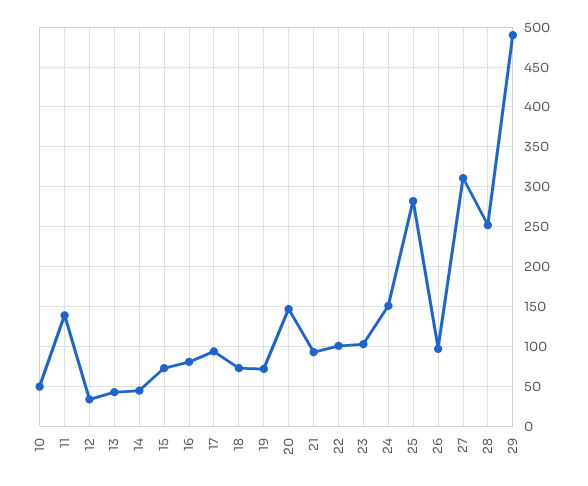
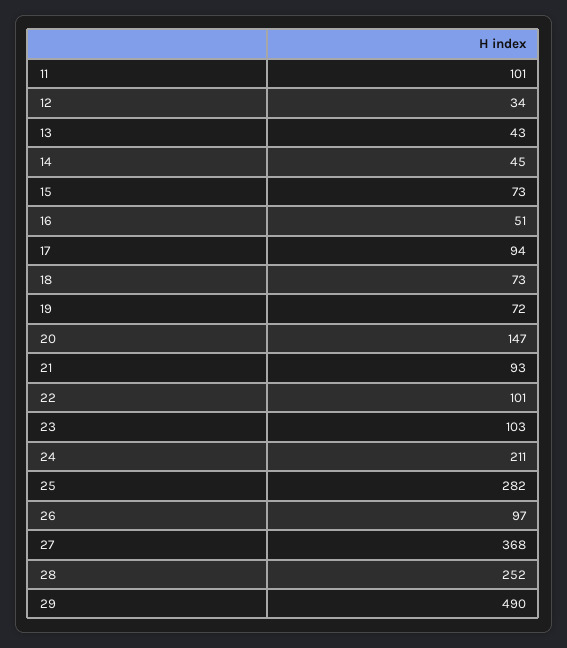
  {
-   "10": 50,
-   "11": 140,
+   "11": 101,
    "12": 34,
    "13": 43,
    "14": 45,
    "15": 73,
-   "16": 80,
+   "16": 51,
    "17": 94,
    "18": 73,
    "19": 72,
    "20": 147,
    "21": 93,
    "22": 101,
    "23": 103,
-   "24": 150,
+   "24": 211,
    "25": 282,
    "26": 97,
-   "27": 310,
+   "27": 368,
    "28": 252,
    "29": 490
  }

